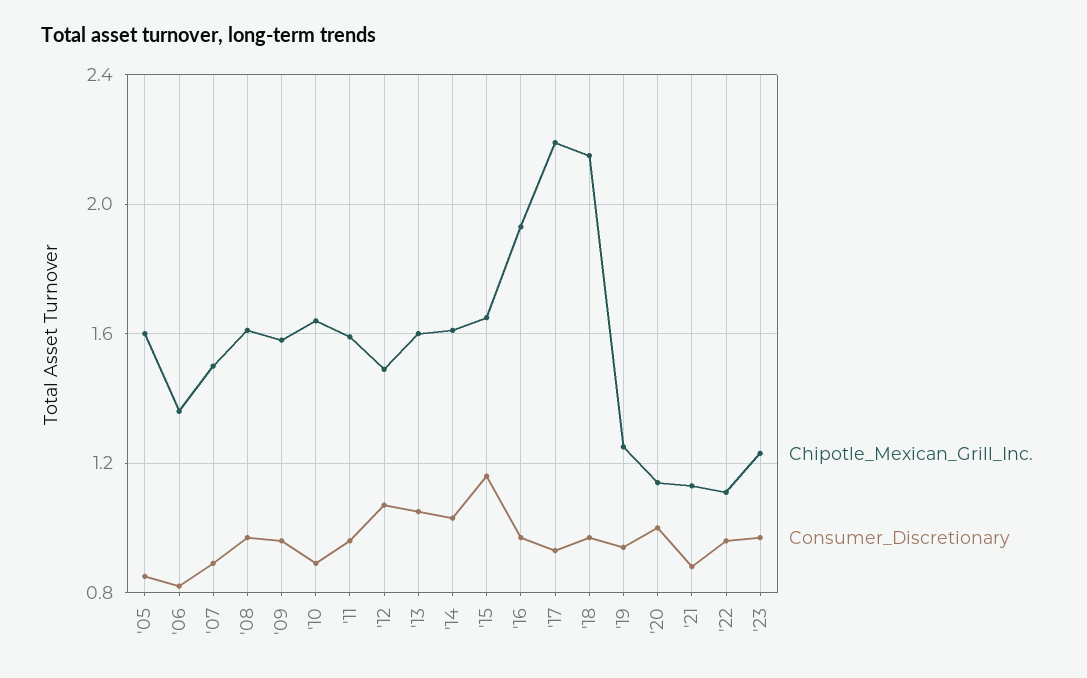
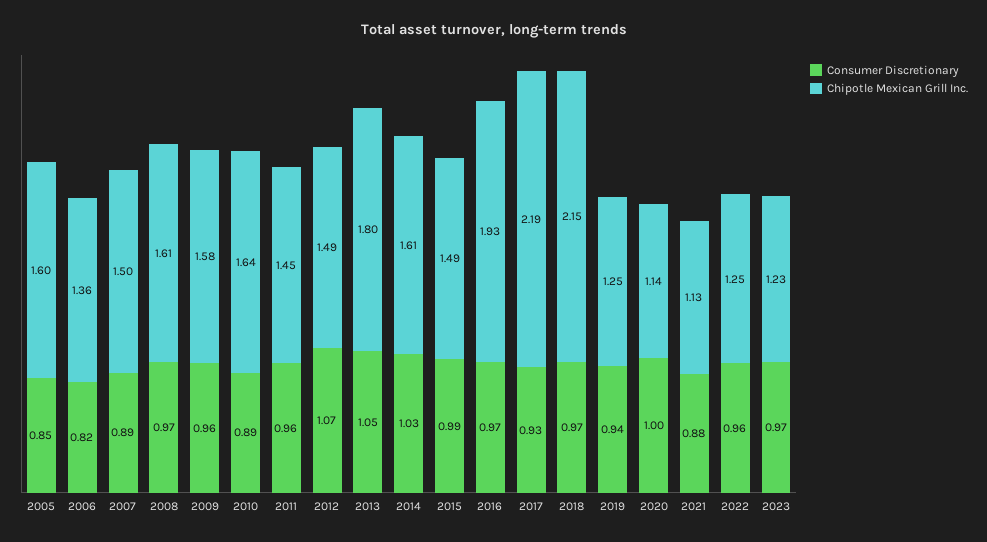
  {
    "Chipotle_Mexican_Grill_Inc.": {
      "'05": 1.6,
      "'06": 1.36,
      "'07": 1.5,
      "'08": 1.61,
      "'09": 1.58,
      "'10": 1.64,
-     "'11": 1.6,
+     "'11": 1.45,
      "'12": 1.49,
-     "'13": 1.6,
+     "'13": 1.8,
      "'14": 1.61,
-     "'15": 1.65,
+     "'15": 1.49,
      "'16": 1.93,
      "'17": 2.19,
      "'18": 2.15,
      "'19": 1.25,
      "'20": 1.14,
      "'21": 1.13,
-     "'22": 1.1,
+     "'22": 1.25,
      "'23": 1.23
    },
    "Consumer_Discretionary": {
      "'05": 0.85,
      "'06": 0.82,
      "'07": 0.89,
      "'08": 0.97,
      "'09": 0.96,
      "'10": 0.89,
      "'11": 0.96,
      "'12": 1.07,
      "'13": 1.05,
      "'14": 1.03,
-     "'15": 1.15,
+     "'15": 0.99,
      "'16": 0.97,
      "'17": 0.93,
      "'18": 0.97,
      "'19": 0.94,
      "'20": 1,
      "'21": 0.88,
      "'22": 0.96,
      "'23": 0.97
    }
  }

